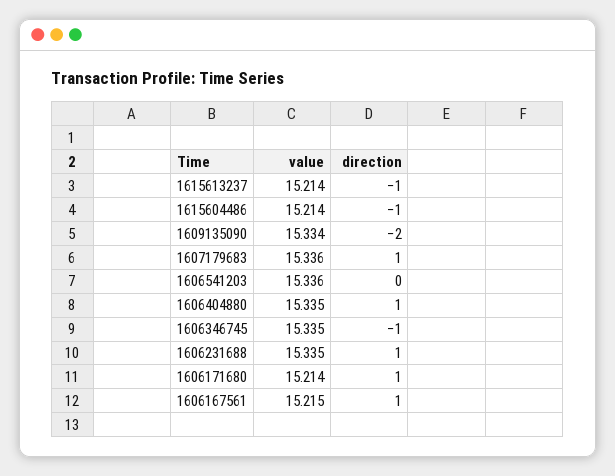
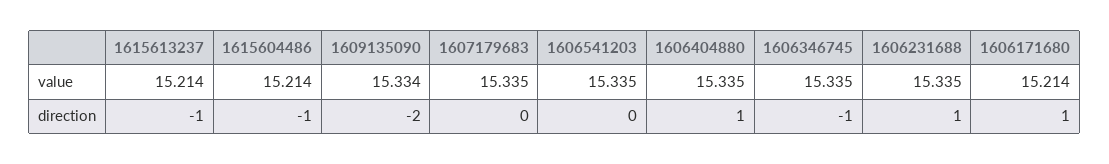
  {
    "value": {
      "1615613237": 15.214,
      "1615604486": 15.214,
      "1609135090": 15.334,
-     "1607179683": 15.336,
+     "1607179683": 15.335,
-     "1606541203": 15.336,
+     "1606541203": 15.335,
      "1606404880": 15.335,
      "1606346745": 15.335,
      "1606231688": 15.335,
-     "1606171680": 15.214,
+     "1606171680": 15.214
-     "1606167561": 15.215
    },
    "direction": {
      "1615613237": -1,
      "1615604486": -1,
      "1609135090": -2,
-     "1607179683": 1,
+     "1607179683": 0,
      "1606541203": 0,
      "1606404880": 1,
      "1606346745": -1,
      "1606231688": 1,
-     "1606171680": 1,
+     "1606171680": 1
-     "1606167561": 1
    }
  }

